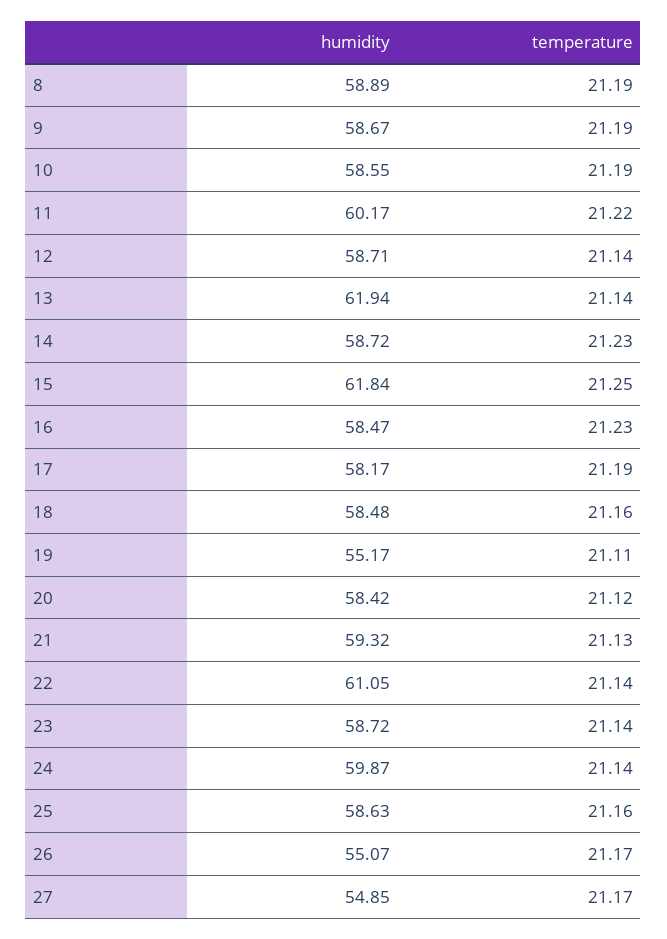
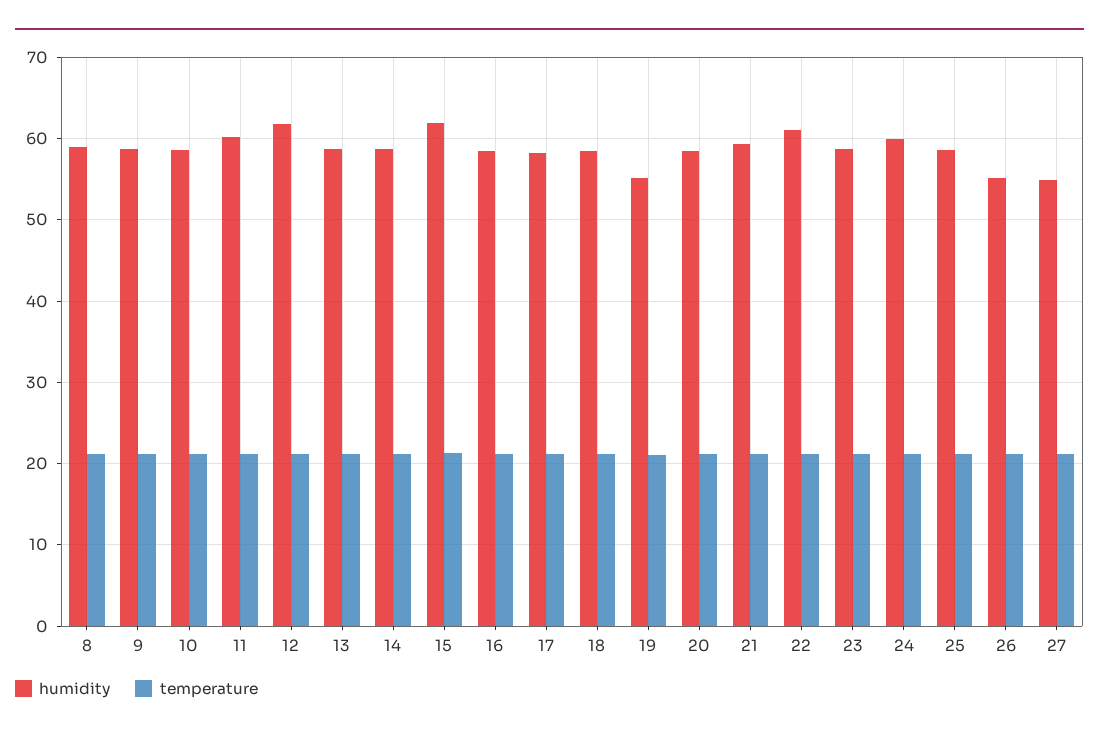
  {
    "humidity": {
      "8": 58.89,
      "9": 58.67,
      "10": 58.55,
      "11": 60.17,
-     "12": 58.71,
+     "12": 62,
-     "13": 61.94,
+     "13": 59,
      "14": 58.72,
      "15": 61.84,
      "16": 58.47,
      "17": 58.17,
      "18": 58.48,
      "19": 55.17,
      "20": 58.42,
      "21": 59.32,
      "22": 61.05,
      "23": 58.72,
      "24": 59.87,
      "25": 58.63,
      "26": 55.07,
      "27": 54.85
    },
    "temperature": {
      "8": 21.19,
      "9": 21.19,
      "10": 21.19,
      "11": 21.22,
      "12": 21.14,
      "13": 21.14,
      "14": 21.23,
      "15": 21.25,
      "16": 21.23,
      "17": 21.19,
      "18": 21.16,
      "19": 21.11,
      "20": 21.12,
      "21": 21.13,
      "22": 21.14,
      "23": 21.14,
      "24": 21.14,
      "25": 21.16,
      "26": 21.17,
      "27": 21.17
    }
  }

